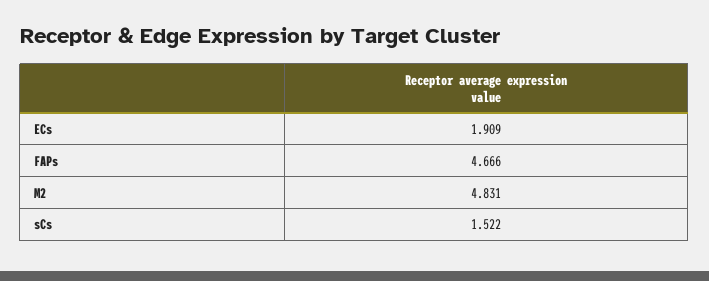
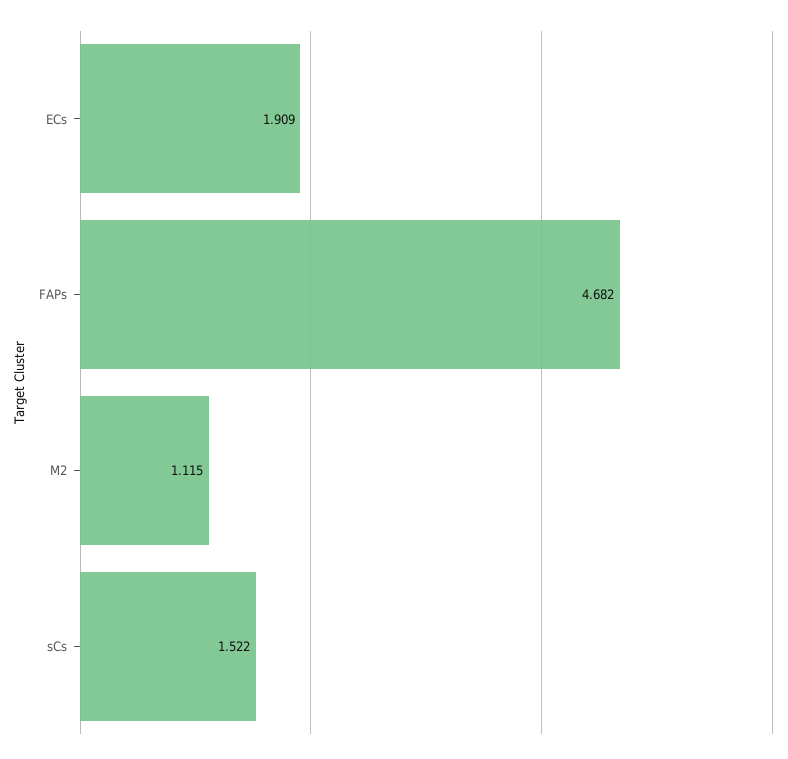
  {
    "ECs": 1.909,
-   "FAPs": 4.666,
+   "FAPs": 4.682,
-   "M2": 4.831,
+   "M2": 1.115,
    "sCs": 1.522
  }

